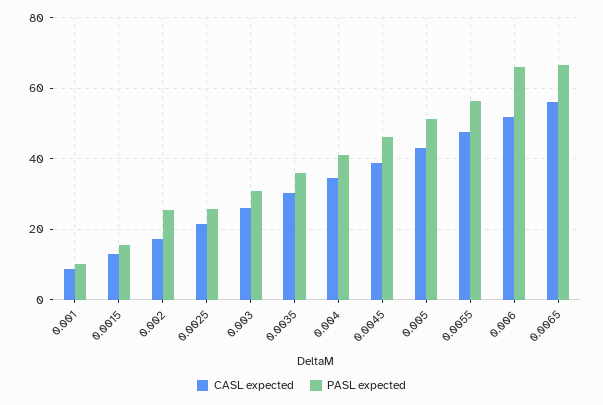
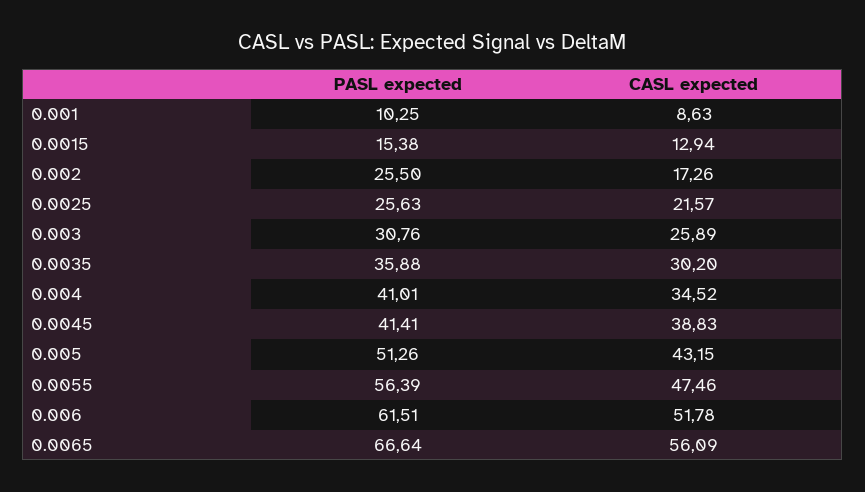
  {
    "CASL expected": {
      "0.001": 8.63,
      "0.0015": 12.94,
      "0.002": 17.26,
      "0.0025": 21.57,
      "0.003": 25.89,
      "0.0035": 30.2,
      "0.004": 34.52,
      "0.0045": 38.83,
      "0.005": 43.15,
      "0.0055": 47.46,
      "0.006": 51.78,
      "0.0065": 56.09
    },
    "PASL expected": {
      "0.001": 10.25,
      "0.0015": 15.38,
      "0.002": 25.5,
      "0.0025": 25.63,
      "0.003": 30.76,
      "0.0035": 35.88,
      "0.004": 41.01,
-     "0.0045": 46,
+     "0.0045": 41.41,
      "0.005": 51.26,
      "0.0055": 56.39,
-     "0.006": 66,
+     "0.006": 61.51,
      "0.0065": 66.64
    }
  }

